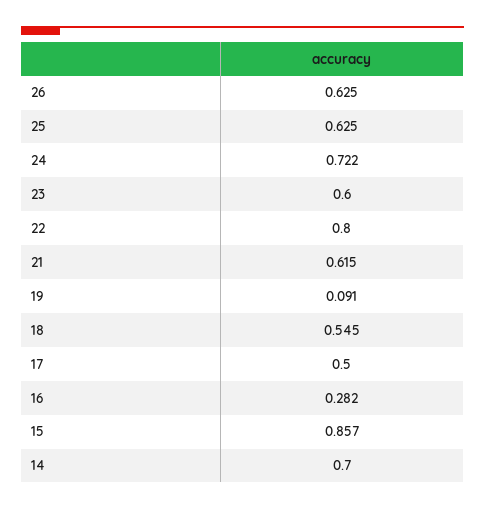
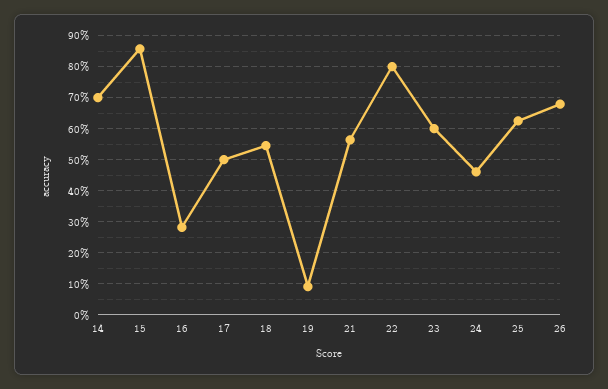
  {
-   "26": 0.625,
+   "26": 0.68,
    "25": 0.625,
-   "24": 0.722,
+   "24": 0.46,
    "23": 0.6,
    "22": 0.8,
-   "21": 0.615,
+   "21": 0.56,
    "19": 0.091,
    "18": 0.545,
    "17": 0.5,
    "16": 0.282,
    "15": 0.857,
    "14": 0.7
  }

